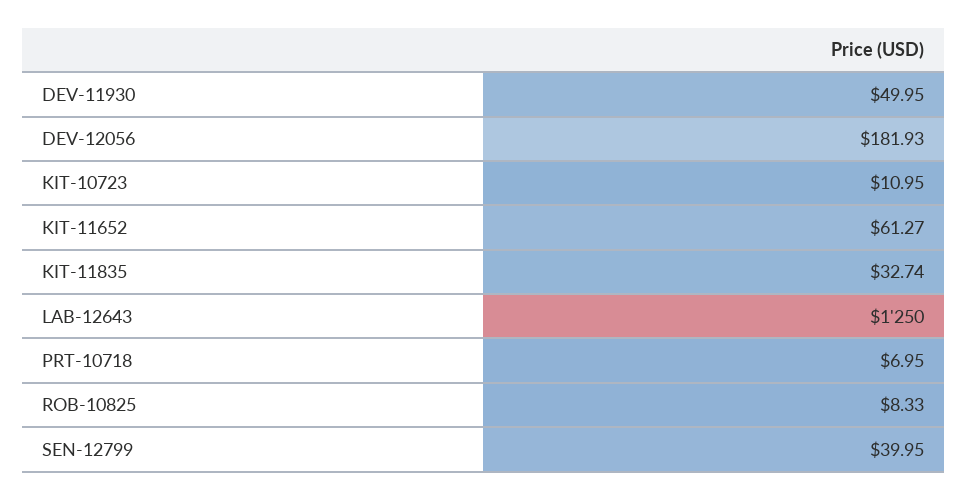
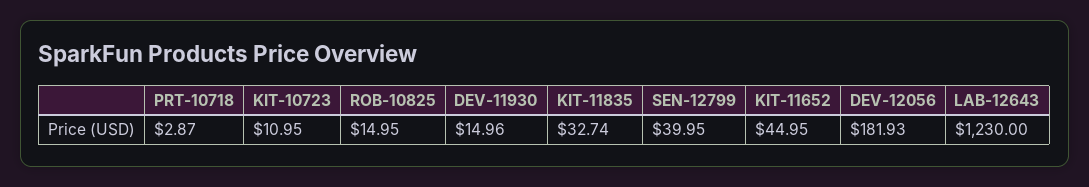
  {
-   "DEV-11930": 49.95,
+   "DEV-11930": 14.96,
    "DEV-12056": 181.93,
    "KIT-10723": 10.95,
-   "KIT-11652": 61.27,
+   "KIT-11652": 44.95,
    "KIT-11835": 32.74,
-   "LAB-12643": 1250,
+   "LAB-12643": 1230,
-   "PRT-10718": 6.95,
+   "PRT-10718": 2.87,
-   "ROB-10825": 8.33,
+   "ROB-10825": 14.95,
    "SEN-12799": 39.95
  }

